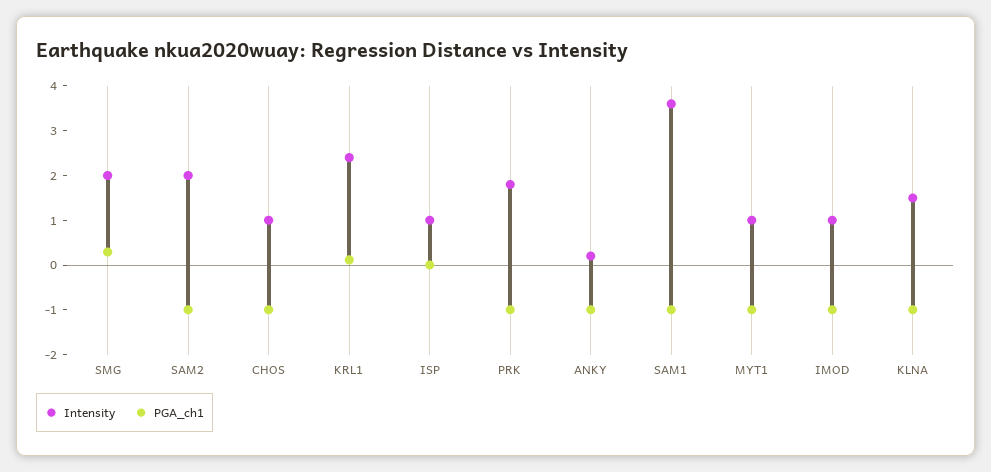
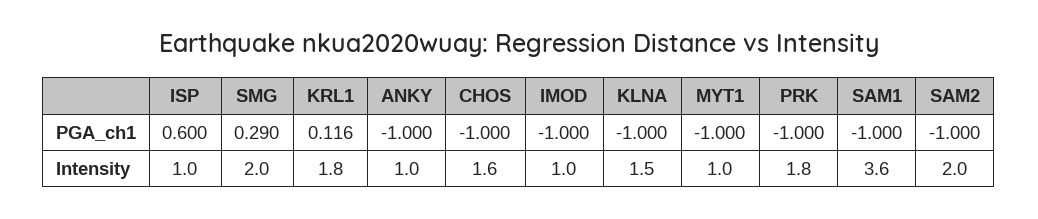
  {
    "Intensity": {
      "SMG": 2,
      "SAM2": 2,
-     "CHOS": 1,
+     "CHOS": 1.6,
-     "KRL1": 2.4,
+     "KRL1": 1.8,
      "ISP": 1,
      "PRK": 1.8,
-     "ANKY": 0.2,
+     "ANKY": 1,
      "SAM1": 3.6,
      "MYT1": 1,
      "IMOD": 1,
      "KLNA": 1.5
    },
    "PGA_ch1": {
      "SMG": 0.29,
      "SAM2": -1,
      "CHOS": -1,
      "KRL1": 0.116,
-     "ISP": 0,
+     "ISP": 0.6,
      "PRK": -1,
      "ANKY": -1,
      "SAM1": -1,
      "MYT1": -1,
      "IMOD": -1,
      "KLNA": -1
    }
  }

